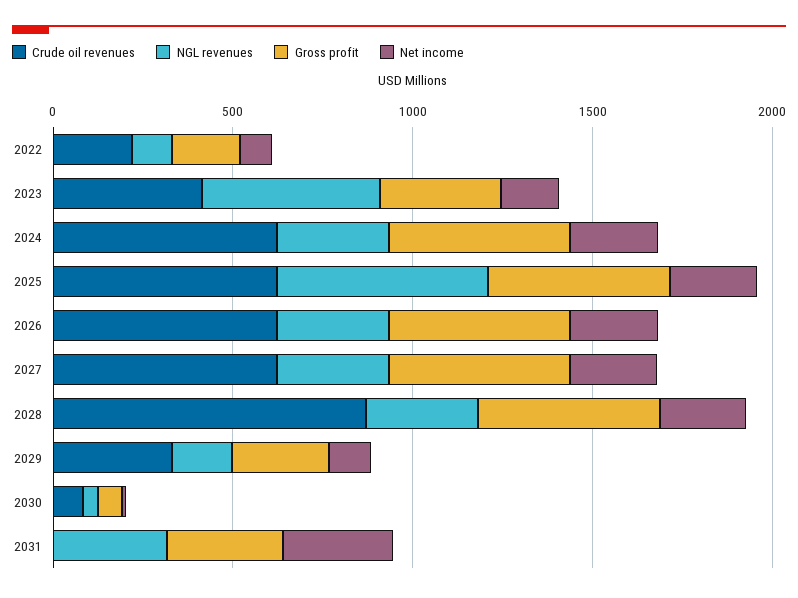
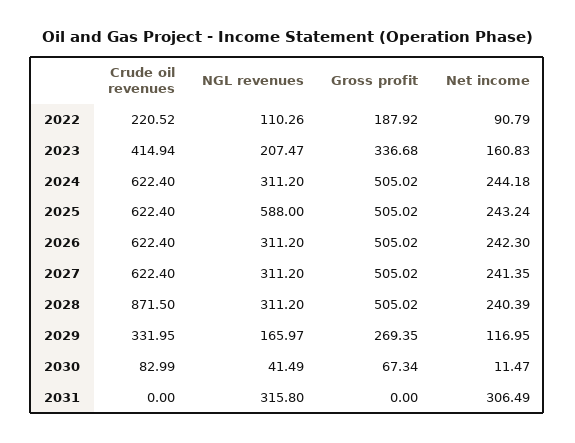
  {
    "Crude oil revenues": {
      "2022": 220.52,
      "2023": 414.94,
      "2024": 622.4,
      "2025": 622.4,
      "2026": 622.4,
      "2027": 622.4,
      "2028": 871.5,
      "2029": 331.95,
      "2030": 82.99,
      "2031": 0
    },
    "NGL revenues": {
      "2022": 110.26,
-     "2023": 500,
+     "2023": 207.47,
      "2024": 311.2,
      "2025": 588,
      "2026": 311.2,
      "2027": 311.2,
      "2028": 311.2,
      "2029": 165.97,
      "2030": 41.49,
      "2031": 315.8
    },
    "Gross profit": {
      "2022": 187.92,
      "2023": 336.68,
      "2024": 505.02,
      "2025": 505.02,
      "2026": 505.02,
      "2027": 505.02,
      "2028": 505.02,
      "2029": 269.35,
      "2030": 67.34,
-     "2031": 300
+     "2031": 0
    },
    "Net income": {
      "2022": 90.79,
      "2023": 160.83,
      "2024": 244.18,
      "2025": 243.24,
      "2026": 242.3,
      "2027": 241.35,
      "2028": 240.39,
      "2029": 116.95,
      "2030": 11.47,
      "2031": 306.49
    }
  }

